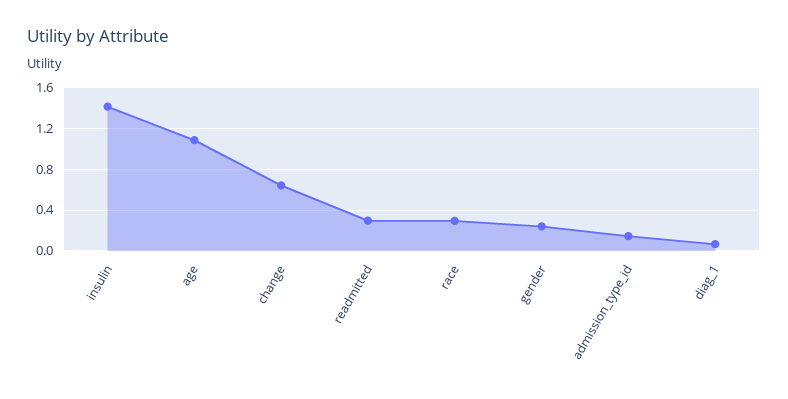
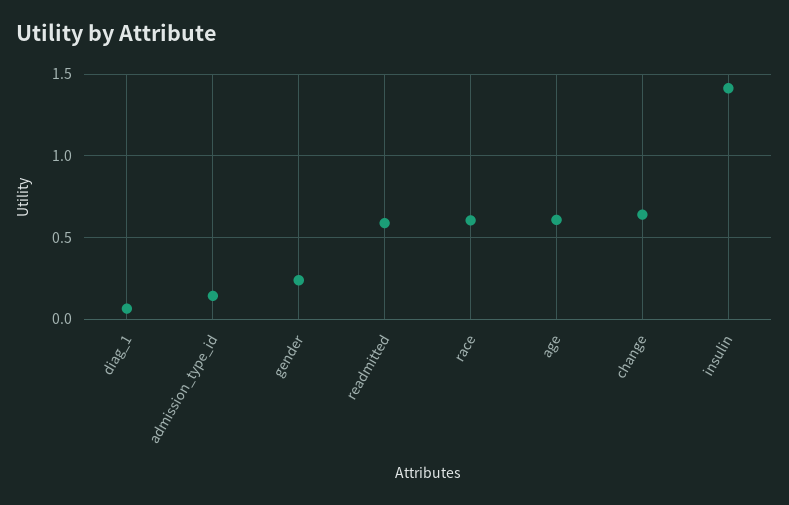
  {
    "insulin": 1.4,
-   "age": 1.1,
+   "age": 0.6,
    "change": 0.65,
-   "readmitted": 0.3,
+   "readmitted": 0.6,
-   "race": 0.3,
+   "race": 0.6,
    "gender": 0.25,
    "admission_type_id": 0.15,
    "diag_1": 0.05
  }

